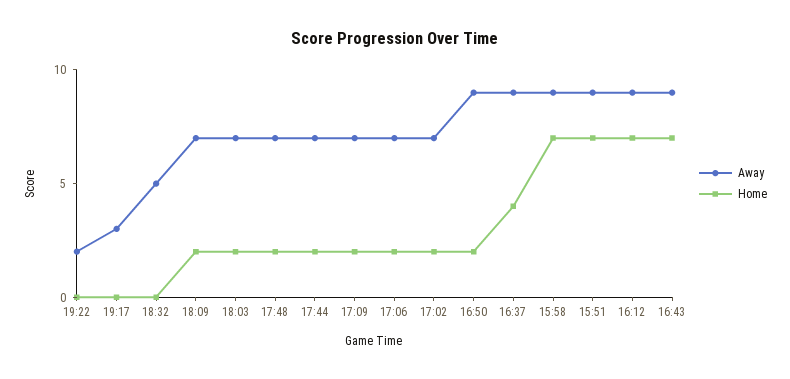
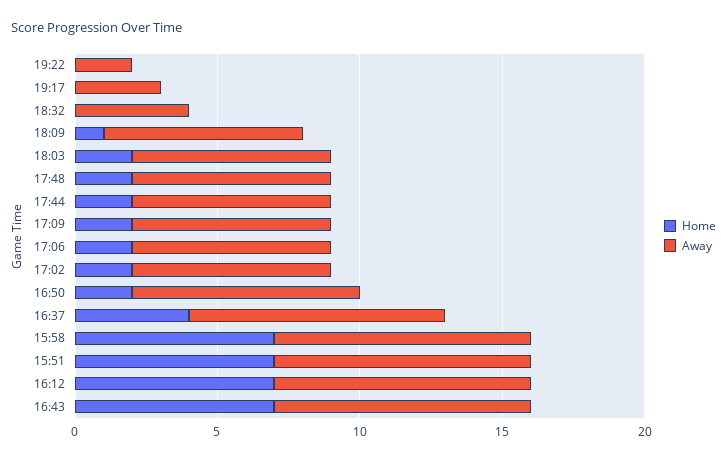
  {
    "Away": {
      "19:22": 2,
      "19:17": 3,
-     "18:32": 5,
+     "18:32": 4,
      "18:09": 7,
      "18:03": 7,
      "17:48": 7,
      "17:44": 7,
      "17:09": 7,
      "17:06": 7,
      "17:02": 7,
-     "16:50": 9,
+     "16:50": 8,
      "16:37": 9,
      "15:58": 9,
      "15:51": 9,
      "16:12": 9,
      "16:43": 9
    },
    "Home": {
      "19:22": 0,
      "19:17": 0,
      "18:32": 0,
-     "18:09": 2,
+     "18:09": 1,
      "18:03": 2,
      "17:48": 2,
      "17:44": 2,
      "17:09": 2,
      "17:06": 2,
      "17:02": 2,
      "16:50": 2,
      "16:37": 4,
      "15:58": 7,
      "15:51": 7,
      "16:12": 7,
      "16:43": 7
    }
  }

